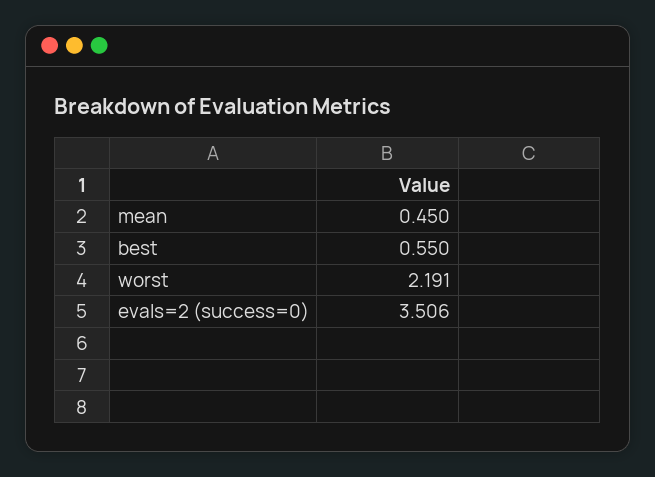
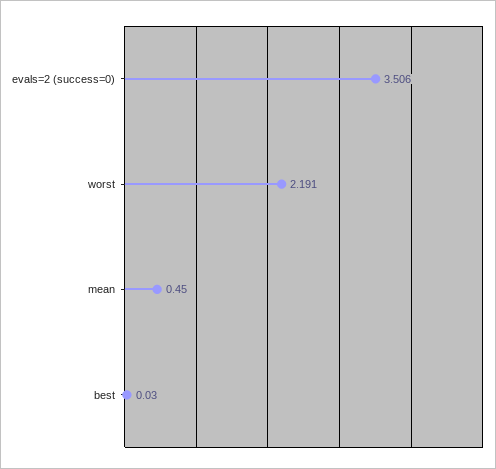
  {
    "mean": 0.45,
-   "best": 0.55,
+   "best": 0.03,
    "worst": 2.191,
    "evals=2 (success=0)": 3.506
  }

